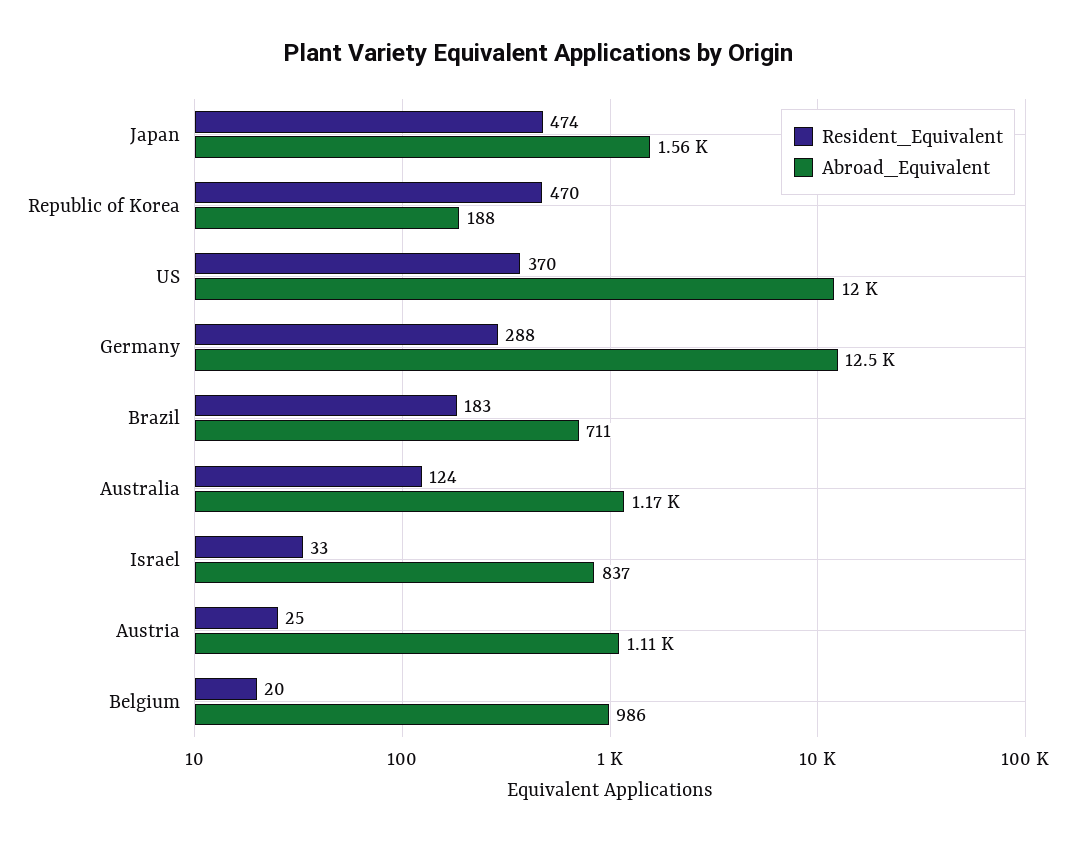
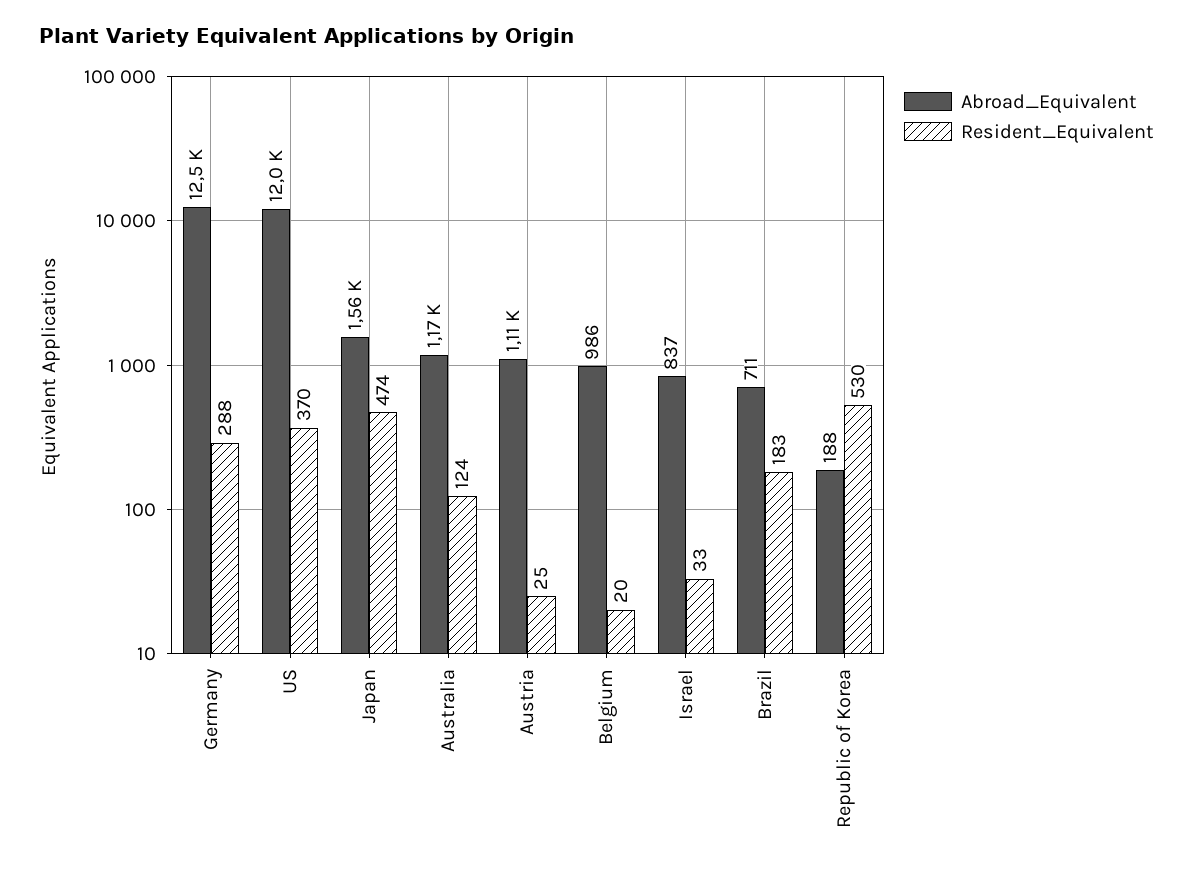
  {
    "Resident_Equivalent": {
      "Japan": 474,
-     "Republic of Korea": 470,
+     "Republic of Korea": 530,
      "US": 370,
      "Germany": 288,
      "Brazil": 183,
      "Australia": 124,
      "Israel": 33,
      "Austria": 25,
      "Belgium": 20
    },
    "Abroad_Equivalent": {
      "Japan": 1560,
      "Republic of Korea": 188,
      "US": 12000,
      "Germany": 12500,
      "Brazil": 711,
      "Australia": 1170,
      "Israel": 837,
      "Austria": 1110,
      "Belgium": 986
    }
  }

